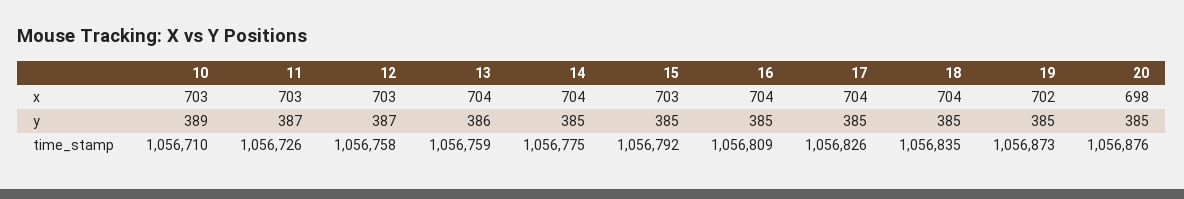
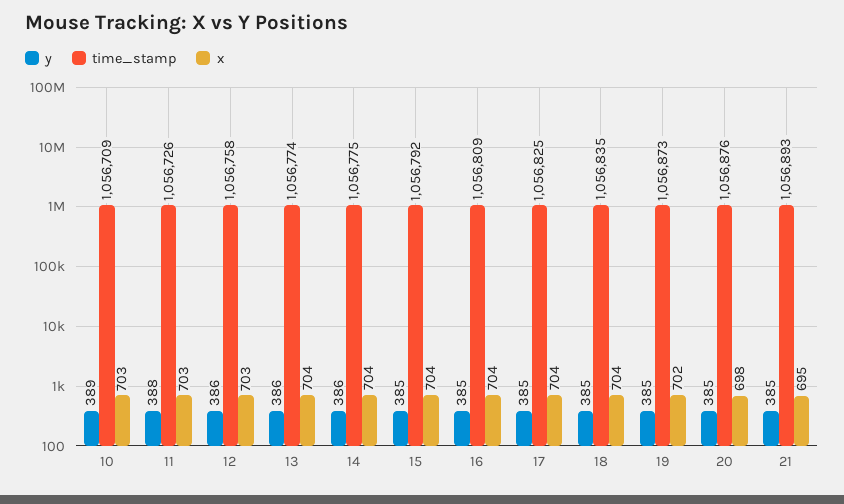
  {
    "x": {
      "10": 703,
      "11": 703,
      "12": 703,
      "13": 704,
      "14": 704,
-     "15": 703,
+     "15": 704,
      "16": 704,
      "17": 704,
      "18": 704,
      "19": 702,
-     "20": 698
+     "20": 698,
+     "21": 695
    },
    "y": {
      "10": 389,
-     "11": 387,
+     "11": 388,
-     "12": 387,
+     "12": 386,
      "13": 386,
-     "14": 385,
+     "14": 386,
      "15": 385,
      "16": 385,
      "17": 385,
      "18": 385,
      "19": 385,
-     "20": 385
+     "20": 385,
+     "21": 385
    },
    "time_stamp": {
-     "10": 1056710,
+     "10": 1056709,
      "11": 1056726,
      "12": 1056758,
-     "13": 1056759,
+     "13": 1056774,
      "14": 1056775,
      "15": 1056792,
      "16": 1056809,
-     "17": 1056826,
+     "17": 1056825,
      "18": 1056835,
      "19": 1056873,
-     "20": 1056876
+     "20": 1056876,
+     "21": 1056893
    }
  }

